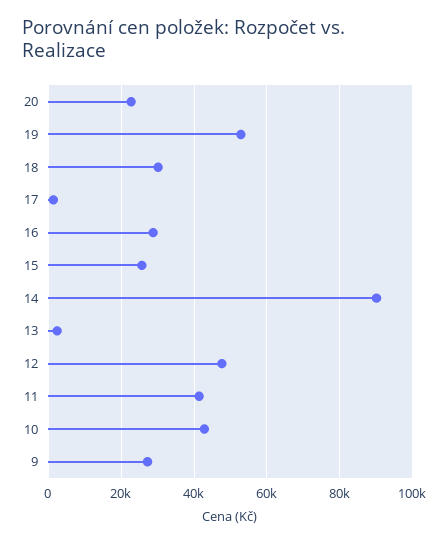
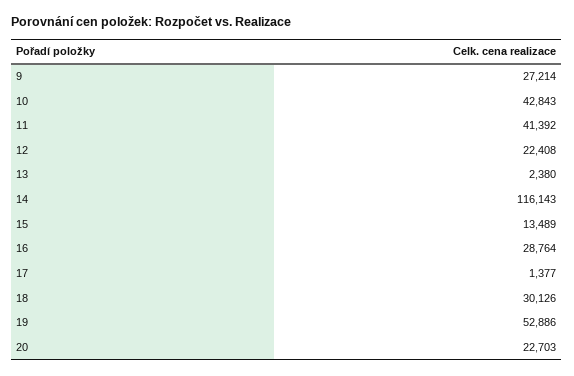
  {
    "20": 22703,
    "19": 52886,
    "18": 30126,
    "17": 1377,
    "16": 28764,
-   "15": 26000,
+   "15": 13489,
-   "14": 90000,
+   "14": 116143,
    "13": 2380,
-   "12": 48000,
+   "12": 22408,
    "11": 41392,
    "10": 42843,
    "9": 27214
  }

